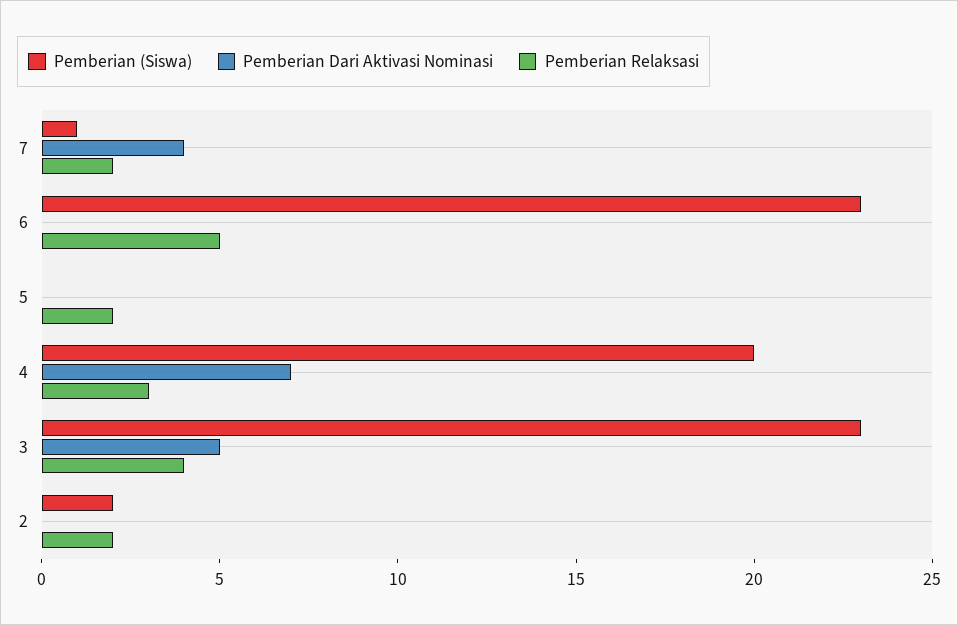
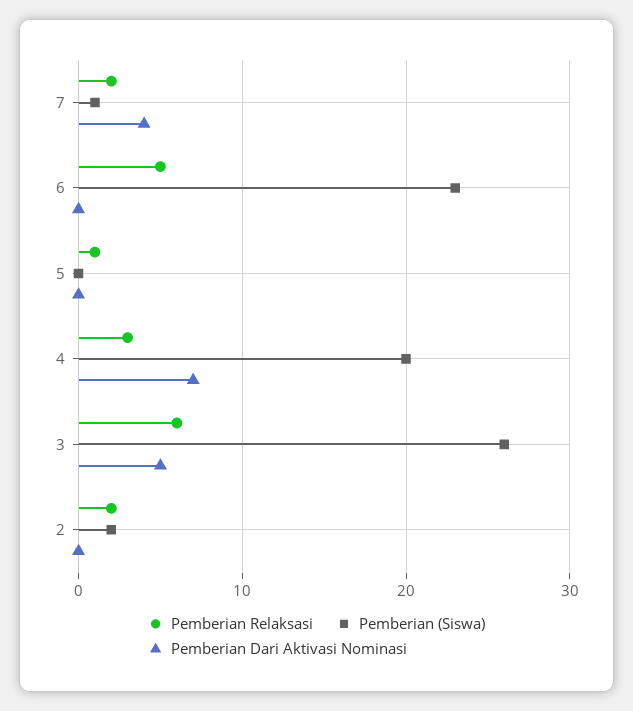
  {
    "Pemberian (Siswa)": {
      "7": 1,
      "6": 23,
      "5": 0,
      "4": 20,
-     "3": 23,
+     "3": 26,
      "2": 2
    },
    "Pemberian Dari Aktivasi Nominasi": {
      "7": 4,
      "6": 0,
      "5": 0,
      "4": 7,
      "3": 5,
      "2": 0
    },
    "Pemberian Relaksasi": {
      "7": 2,
      "6": 5,
-     "5": 2,
+     "5": 1,
      "4": 3,
-     "3": 4,
+     "3": 6,
      "2": 2
    }
  }

